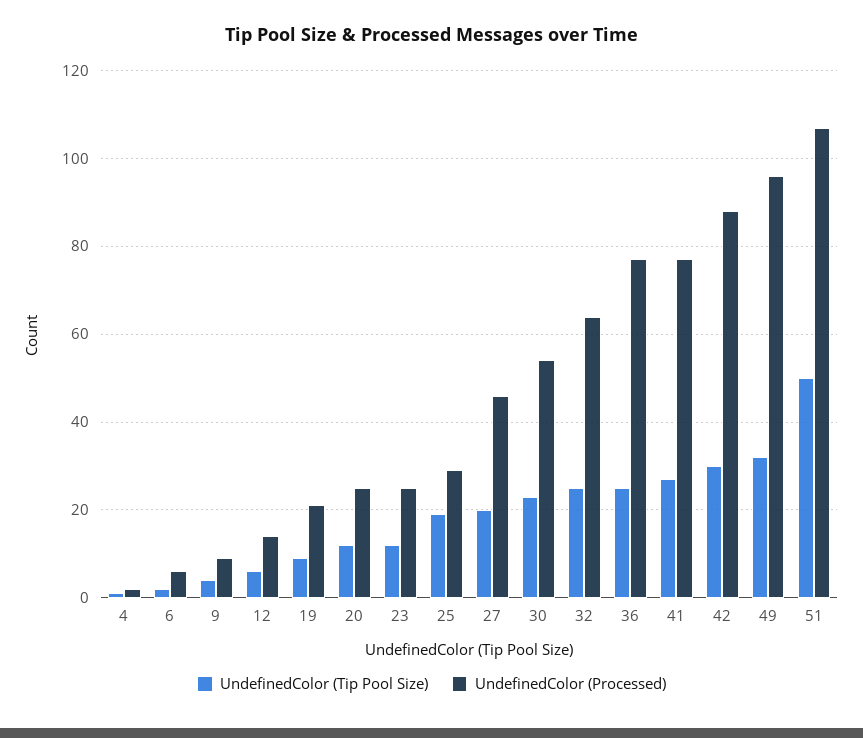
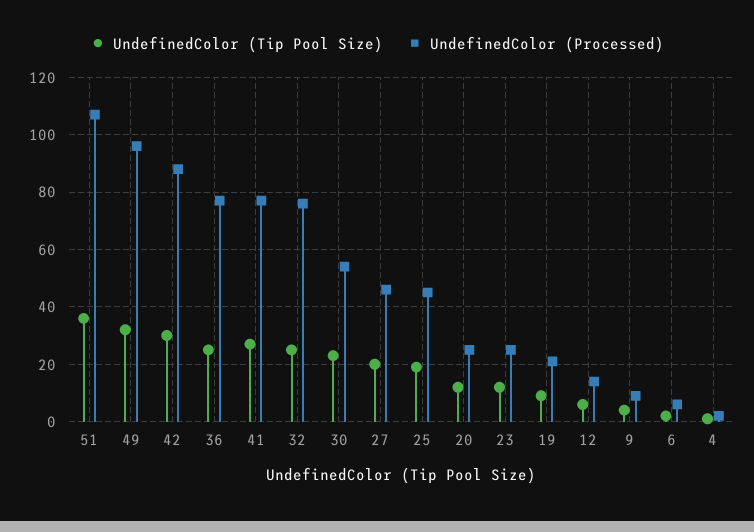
  {
    "UndefinedColor (Tip Pool Size)": {
      "4": 0,
      "6": 0,
      "9": 5,
      "12": 5,
      "19": 10,
      "20": 10,
      "23": 10,
      "25": 20,
      "27": 20,
      "30": 25,
      "32": 25,
      "36": 25,
      "41": 25,
      "42": 30,
      "49": 30,
-     "51": 50
+     "51": 35
    },
    "UndefinedColor (Processed)": {
      "4": 0,
      "6": 5,
      "9": 10,
      "12": 15,
      "19": 20,
      "20": 25,
      "23": 25,
-     "25": 30,
+     "25": 45,
      "27": 45,
      "30": 55,
-     "32": 65,
+     "32": 75,
      "36": 75,
      "41": 75,
      "42": 90,
      "49": 95,
      "51": 105
    }
  }

